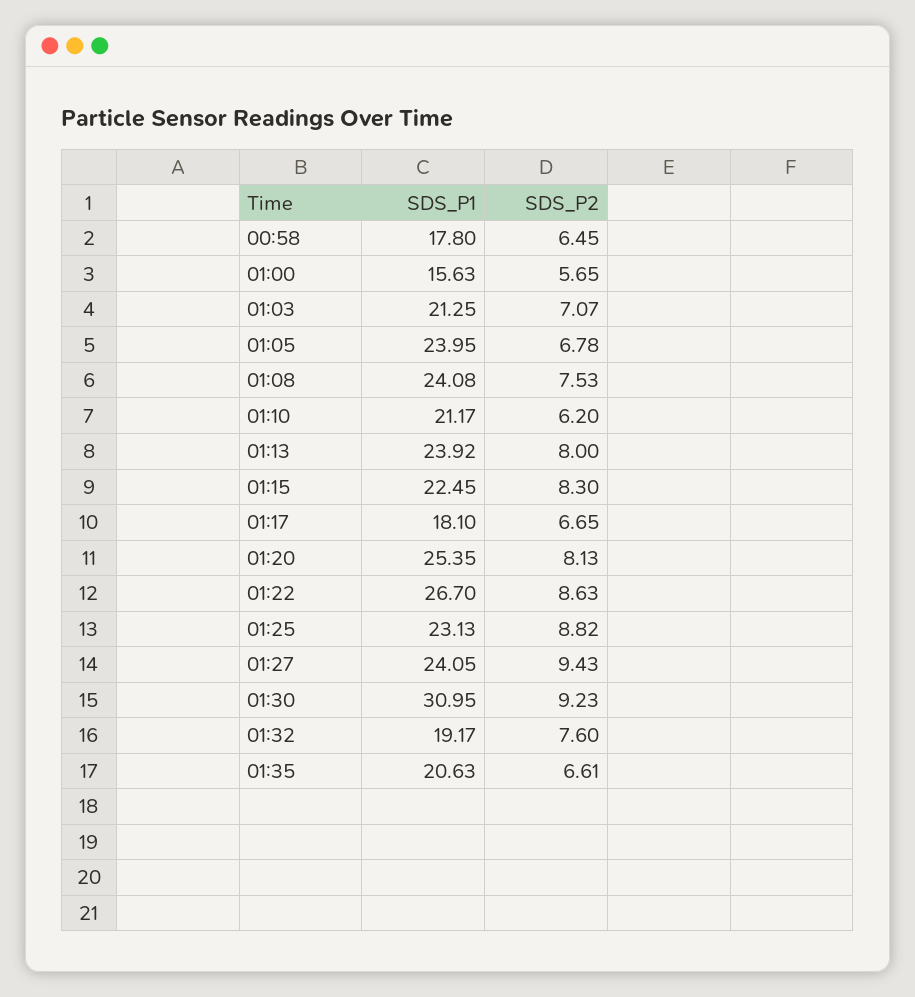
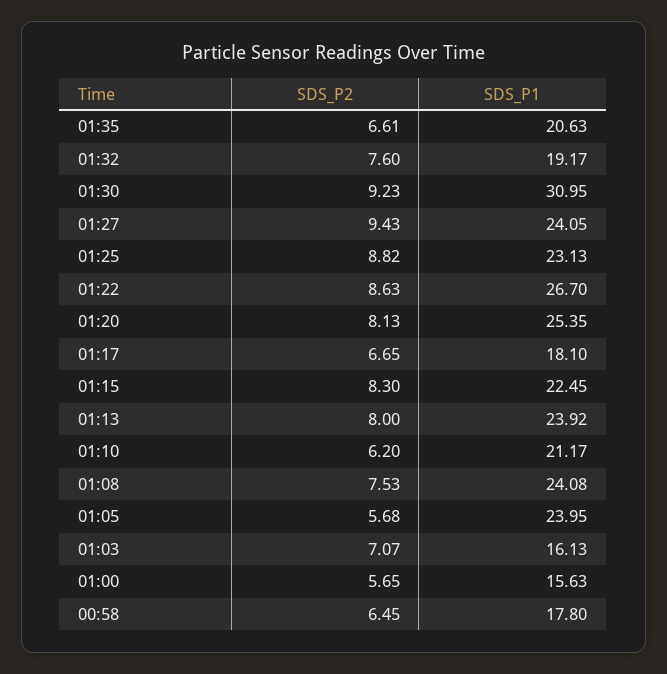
  {
    "SDS_P1": {
      "00:58": 17.8,
      "01:00": 15.63,
-     "01:03": 21.25,
+     "01:03": 16.13,
      "01:05": 23.95,
      "01:08": 24.08,
      "01:10": 21.17,
      "01:13": 23.92,
      "01:15": 22.45,
      "01:17": 18.1,
      "01:20": 25.35,
      "01:22": 26.7,
      "01:25": 23.13,
      "01:27": 24.05,
      "01:30": 30.95,
      "01:32": 19.17,
      "01:35": 20.63
    },
    "SDS_P2": {
      "00:58": 6.45,
      "01:00": 5.65,
      "01:03": 7.07,
-     "01:05": 6.78,
+     "01:05": 5.68,
      "01:08": 7.53,
      "01:10": 6.2,
      "01:13": 8,
      "01:15": 8.3,
      "01:17": 6.65,
      "01:20": 8.13,
      "01:22": 8.63,
      "01:25": 8.82,
      "01:27": 9.43,
      "01:30": 9.23,
      "01:32": 7.6,
      "01:35": 6.61
    }
  }

